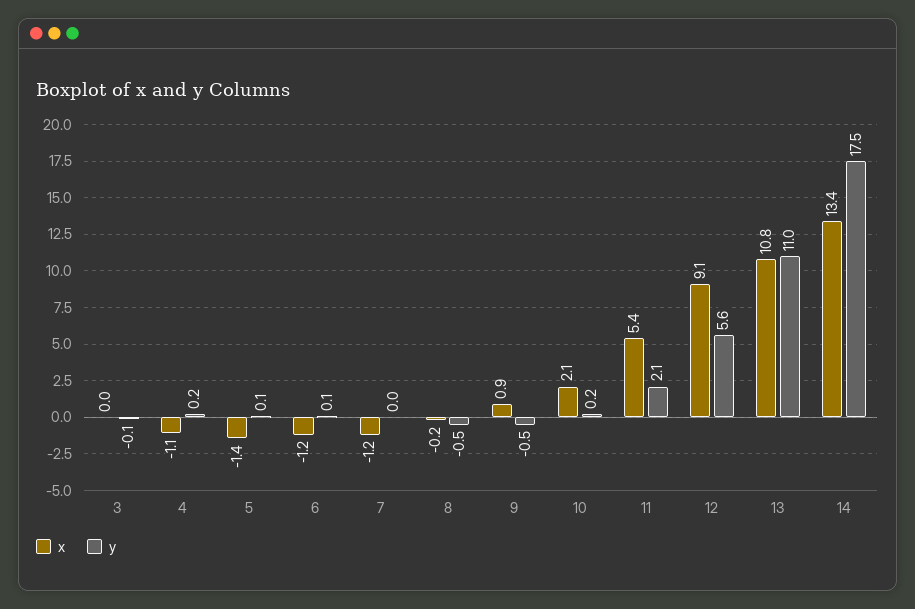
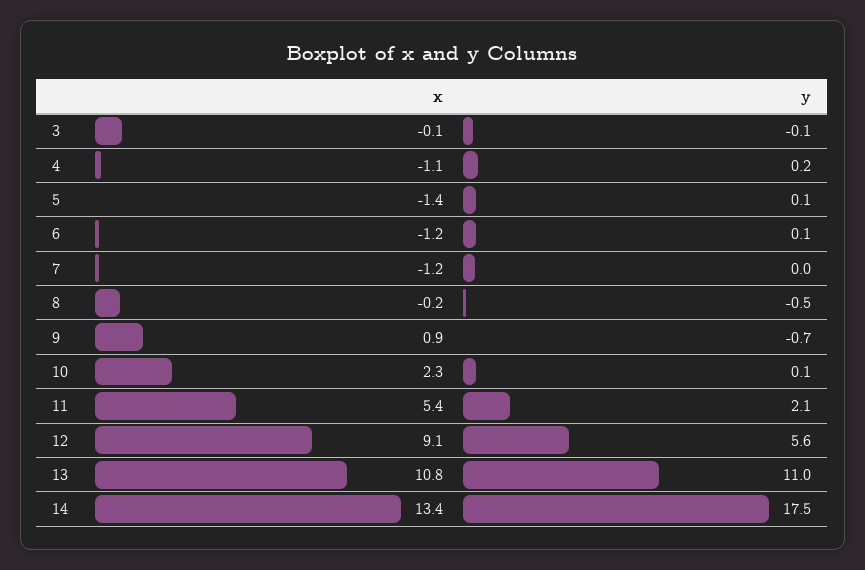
  {
    "x": {
-     "3": 0,
+     "3": -0.1,
      "4": -1.1,
      "5": -1.4,
      "6": -1.2,
      "7": -1.2,
      "8": -0.2,
      "9": 0.9,
-     "10": 2.1,
+     "10": 2.3,
      "11": 5.4,
      "12": 9.1,
      "13": 10.8,
      "14": 13.4
    },
    "y": {
      "3": -0.1,
      "4": 0.2,
      "5": 0.1,
      "6": 0.1,
      "7": 0,
      "8": -0.5,
-     "9": -0.5,
+     "9": -0.7,
-     "10": 0.2,
+     "10": 0.1,
      "11": 2.1,
      "12": 5.6,
      "13": 11,
      "14": 17.5
    }
  }

